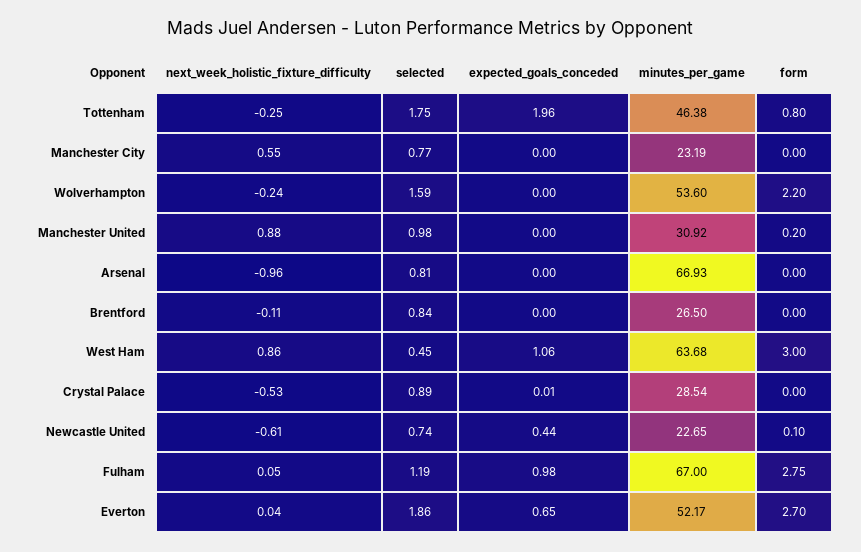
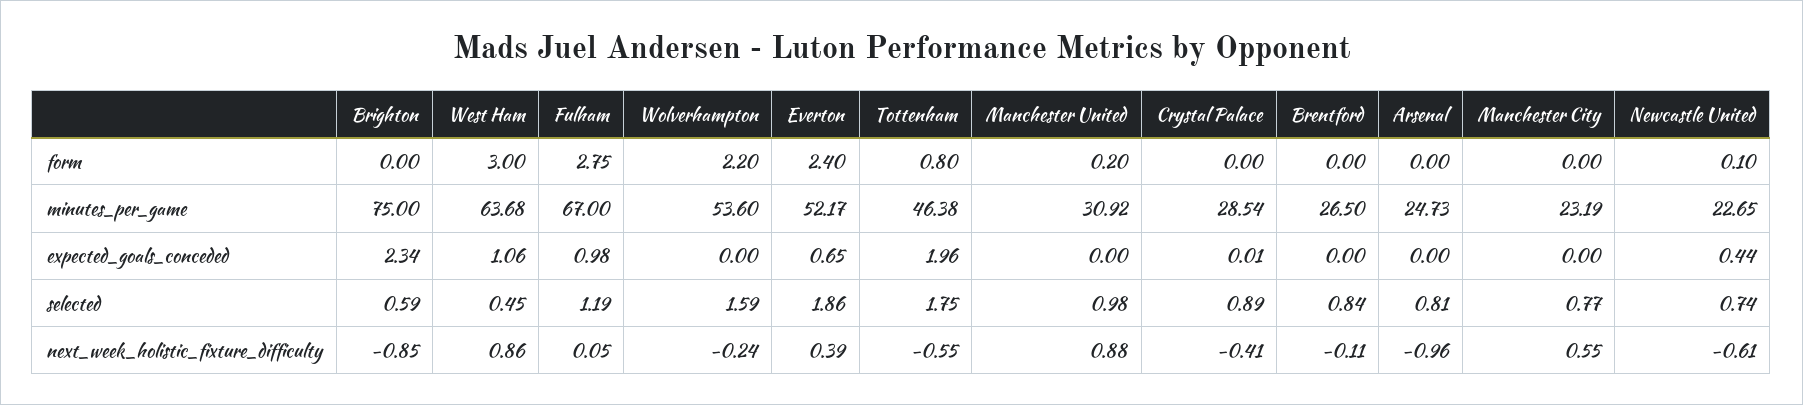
  {
    "next_week_holistic_fixture_difficulty": {
-     "Tottenham": -0.25,
+     "Tottenham": -0.55,
      "Manchester City": 0.55,
      "Wolverhampton": -0.24,
      "Manchester United": 0.88,
      "Arsenal": -0.96,
      "Brentford": -0.11,
      "West Ham": 0.86,
-     "Crystal Palace": -0.53,
+     "Crystal Palace": -0.41,
      "Newcastle United": -0.61,
      "Fulham": 0.05,
-     "Everton": 0.04
+     "Everton": 0.39,
+     "Brighton": -0.85
    },
    "selected": {
      "Tottenham": 1.75,
      "Manchester City": 0.77,
      "Wolverhampton": 1.59,
      "Manchester United": 0.98,
      "Arsenal": 0.81,
      "Brentford": 0.84,
      "West Ham": 0.45,
      "Crystal Palace": 0.89,
      "Newcastle United": 0.74,
      "Fulham": 1.19,
-     "Everton": 1.86
+     "Everton": 1.86,
+     "Brighton": 0.59
    },
    "expected_goals_conceded": {
      "Tottenham": 1.96,
      "Manchester City": 0,
      "Wolverhampton": 0,
      "Manchester United": 0,
      "Arsenal": 0,
      "Brentford": 0,
      "West Ham": 1.06,
      "Crystal Palace": 0.01,
      "Newcastle United": 0.44,
      "Fulham": 0.98,
-     "Everton": 0.65
+     "Everton": 0.65,
+     "Brighton": 2.34
    },
    "minutes_per_game": {
      "Tottenham": 46.38,
      "Manchester City": 23.19,
      "Wolverhampton": 53.6,
      "Manchester United": 30.92,
-     "Arsenal": 66.93,
+     "Arsenal": 24.73,
      "Brentford": 26.5,
      "West Ham": 63.68,
      "Crystal Palace": 28.54,
      "Newcastle United": 22.65,
      "Fulham": 67,
-     "Everton": 52.17
+     "Everton": 52.17,
+     "Brighton": 75
    },
    "form": {
      "Tottenham": 0.8,
      "Manchester City": 0,
      "Wolverhampton": 2.2,
      "Manchester United": 0.2,
      "Arsenal": 0,
      "Brentford": 0,
      "West Ham": 3,
      "Crystal Palace": 0,
      "Newcastle United": 0.1,
      "Fulham": 2.75,
-     "Everton": 2.7
+     "Everton": 2.4,
+     "Brighton": 0
    }
  }

